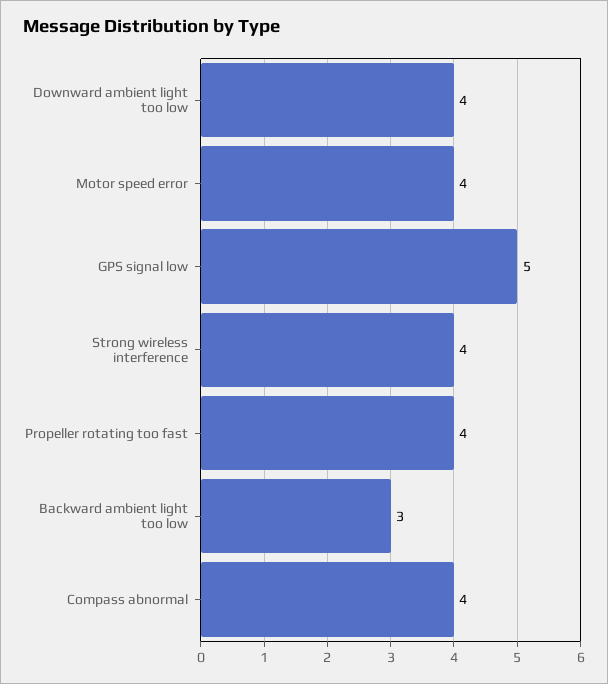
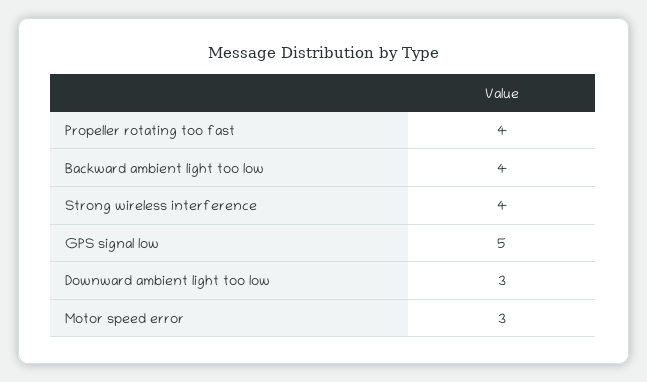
  {
-   "Downward ambient light too low": 4,
+   "Downward ambient light too low": 3,
-   "Motor speed error": 4,
+   "Motor speed error": 3,
    "GPS signal low": 5,
    "Strong wireless interference": 4,
    "Propeller rotating too fast": 4,
-   "Backward ambient light too low": 3,
+   "Backward ambient light too low": 4
-   "Compass abnormal": 4
  }

